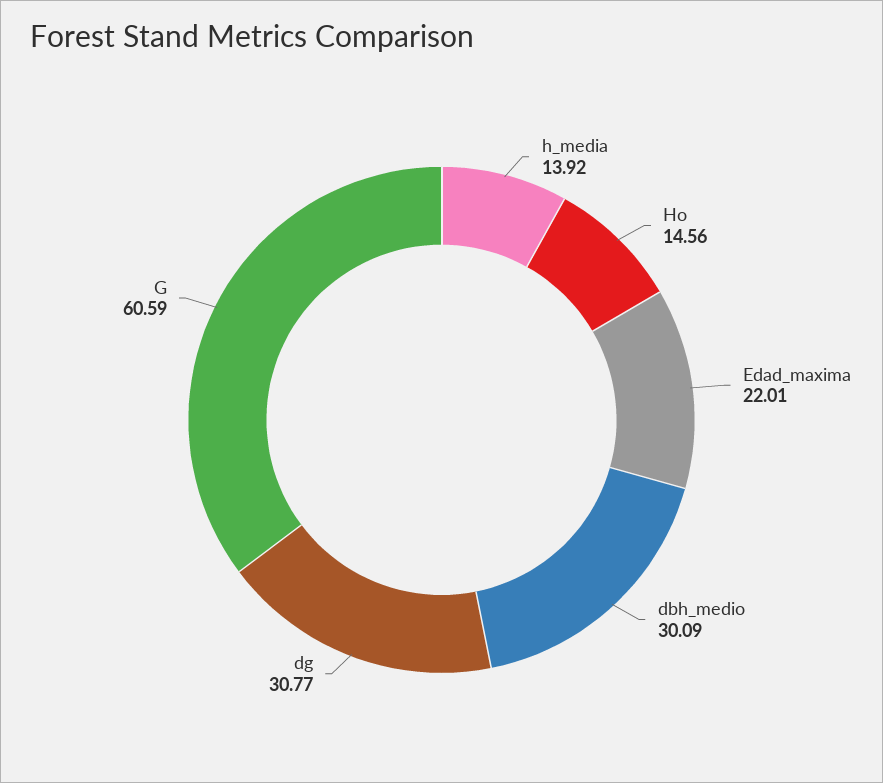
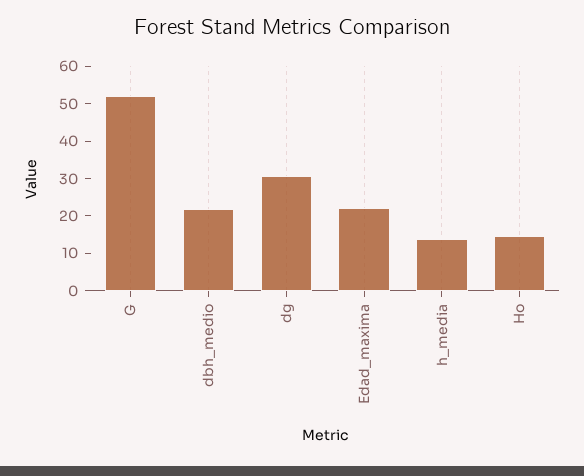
  {
    "h_media": 13.92,
    "Ho": 14.56,
    "Edad_maxima": 22.01,
-   "dbh_medio": 30.09,
+   "dbh_medio": 22.5,
    "dg": 30.77,
-   "G": 60.59
+   "G": 52.5
  }

